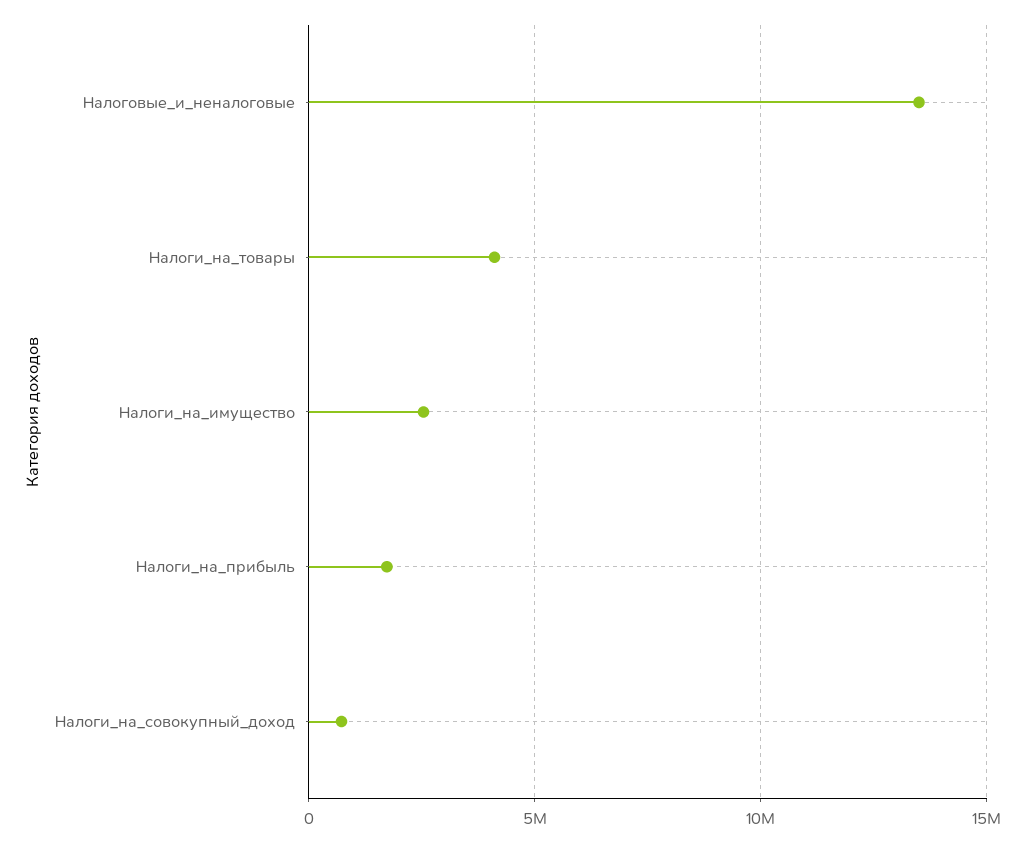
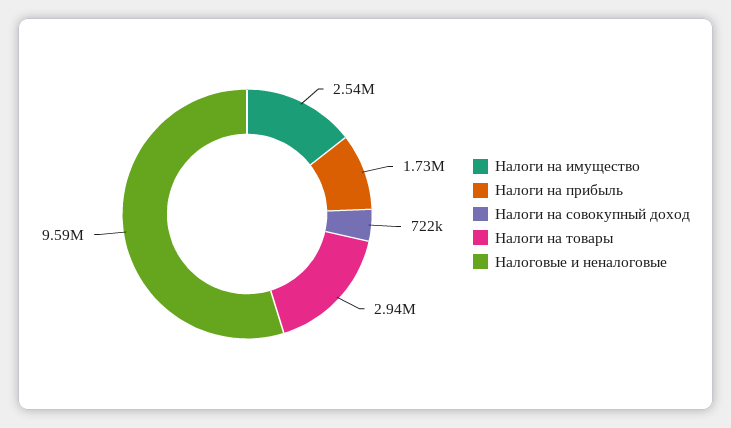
  {
-   "Налоговые_и_неналоговые": 13500000,
+   "Налоговые_и_неналоговые": 9590000,
-   "Налоги_на_товары": 4000000,
+   "Налоги_на_товары": 2940000,
    "Налоги_на_имущество": 2540000,
    "Налоги_на_прибыль": 1730000,
    "Налоги_на_совокупный_доход": 722000
  }

